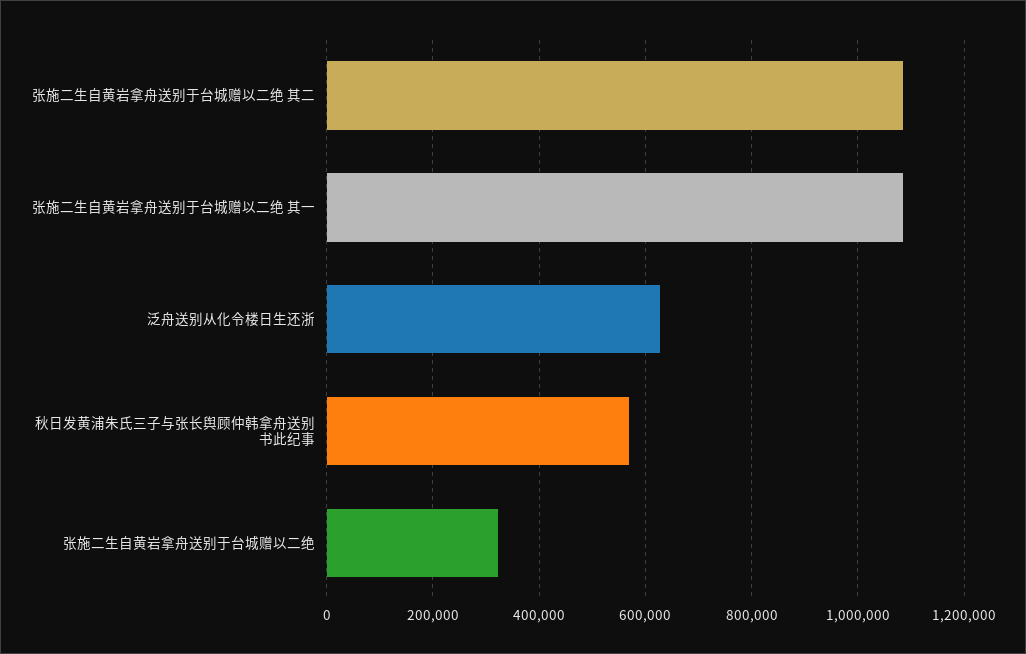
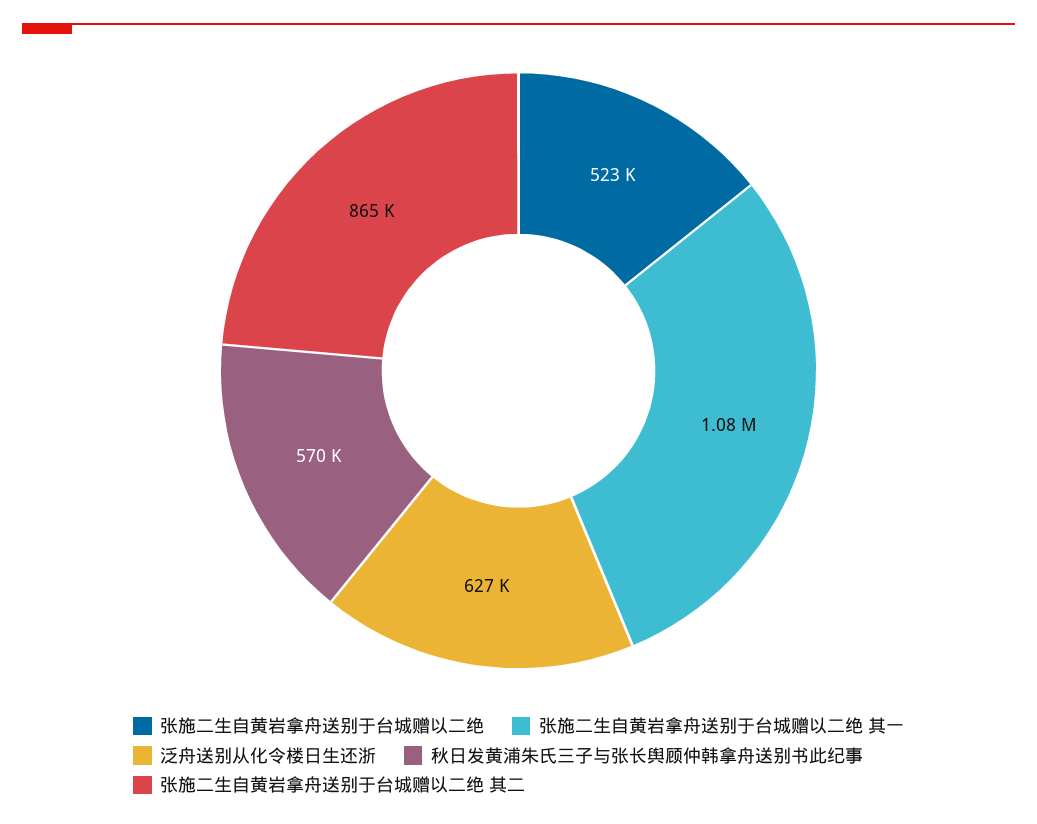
  {
-   "张施二生自黄岩拿舟送别于台城赠以二绝 其二": 1080000,
+   "张施二生自黄岩拿舟送别于台城赠以二绝 其二": 865000,
    "张施二生自黄岩拿舟送别于台城赠以二绝 其一": 1080000,
    "泛舟送别从化令楼日生还浙": 627000,
    "秋日发黄浦朱氏三子与张长舆顾仲韩拿舟送别书此纪事": 570000,
-   "张施二生自黄岩拿舟送别于台城赠以二绝": 320000
+   "张施二生自黄岩拿舟送别于台城赠以二绝": 523000
  }

